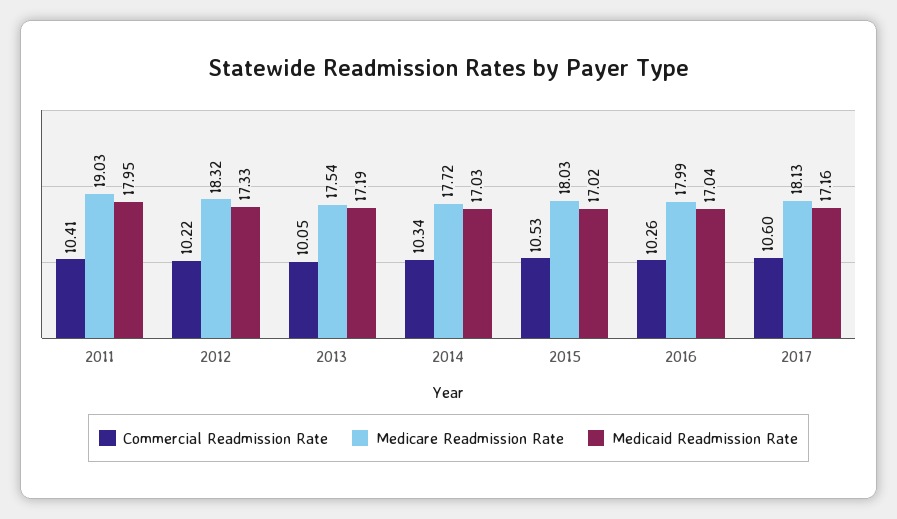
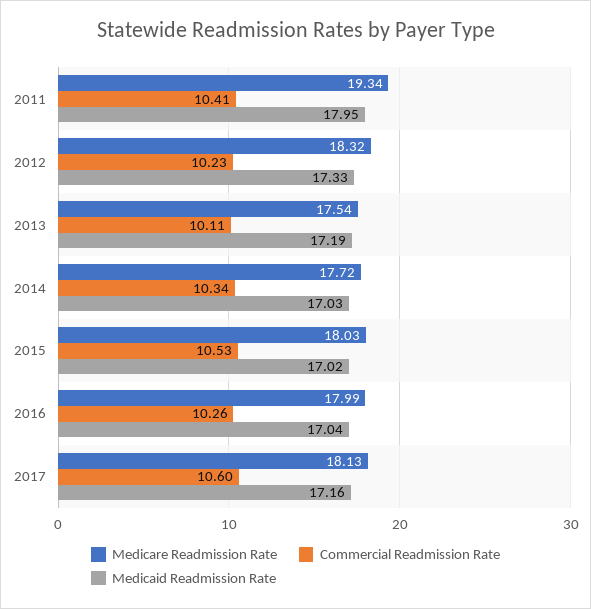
  {
    "Commercial Readmission Rate": {
      "2011": 10.41,
-     "2012": 10.22,
+     "2012": 10.23,
-     "2013": 10.05,
+     "2013": 10.11,
      "2014": 10.34,
      "2015": 10.53,
      "2016": 10.26,
      "2017": 10.6
    },
    "Medicare Readmission Rate": {
-     "2011": 19.03,
+     "2011": 19.34,
      "2012": 18.32,
      "2013": 17.54,
      "2014": 17.72,
      "2015": 18.03,
      "2016": 17.99,
      "2017": 18.13
    },
    "Medicaid Readmission Rate": {
      "2011": 17.95,
      "2012": 17.33,
      "2013": 17.19,
      "2014": 17.03,
      "2015": 17.02,
      "2016": 17.04,
      "2017": 17.16
    }
  }

